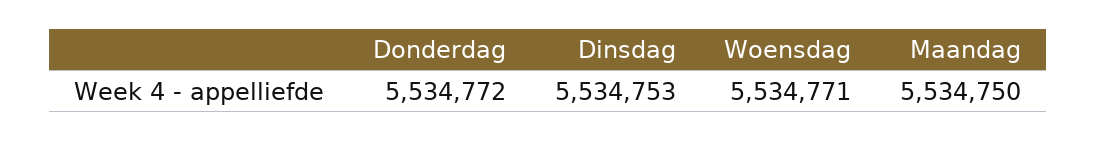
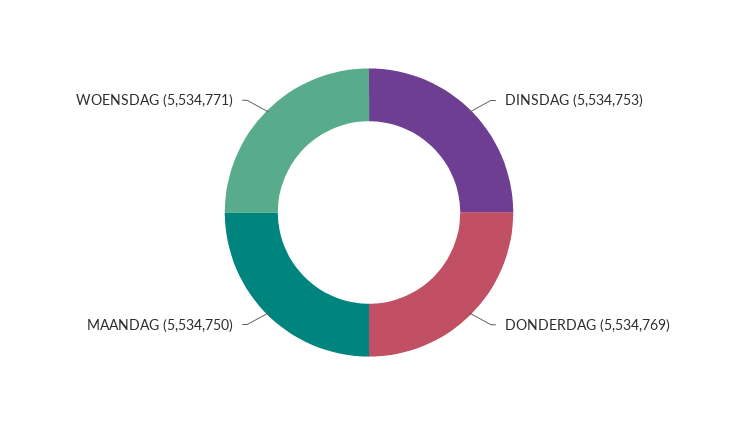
  {
-   "Donderdag": 5534772,
+   "Donderdag": 5534769,
    "Dinsdag": 5534753,
    "Woensdag": 5534771,
    "Maandag": 5534750
  }

